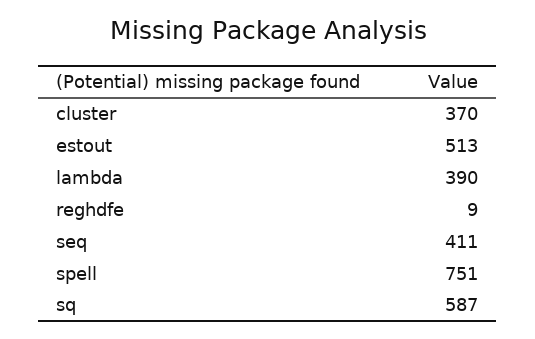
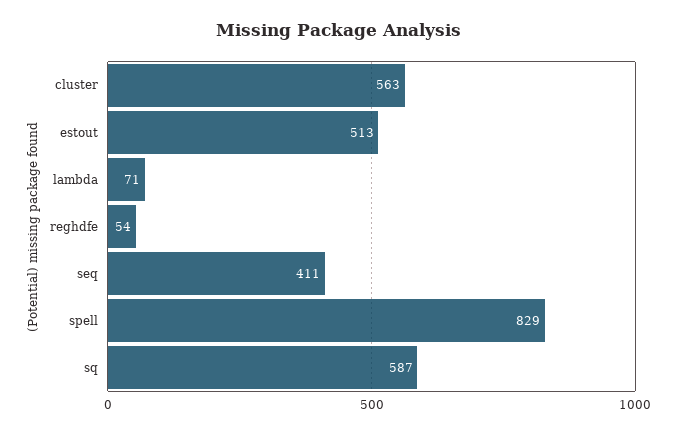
  {
-   "cluster": 370,
+   "cluster": 563,
    "estout": 513,
-   "lambda": 390,
+   "lambda": 71,
-   "reghdfe": 9,
+   "reghdfe": 54,
    "seq": 411,
-   "spell": 751,
+   "spell": 829,
    "sq": 587
  }

